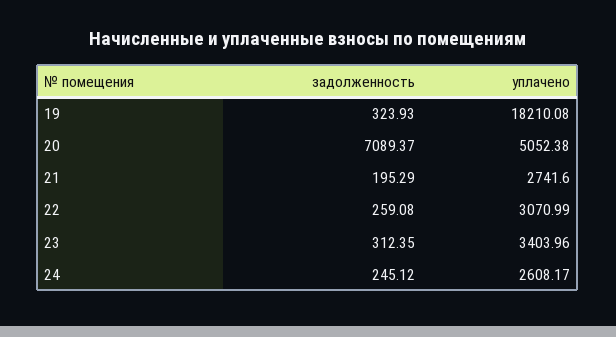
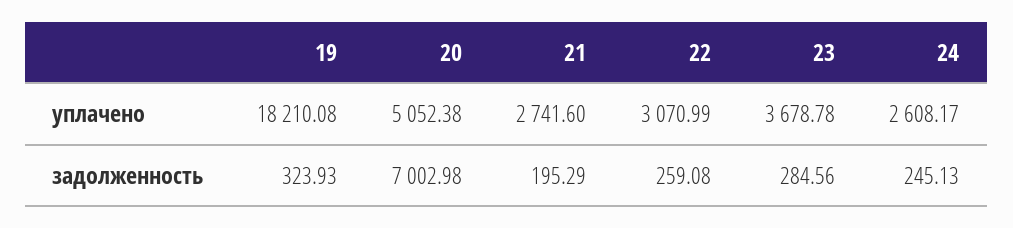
  {
    "задолженность": {
      "19": 323.93,
-     "20": 7089.37,
+     "20": 7002.98,
      "21": 195.29,
      "22": 259.08,
-     "23": 312.35,
+     "23": 284.56,
-     "24": 245.12
+     "24": 245.13
    },
    "уплачено": {
      "19": 18210.08,
      "20": 5052.38,
      "21": 2741.6,
      "22": 3070.99,
-     "23": 3403.96,
+     "23": 3678.78,
      "24": 2608.17
    }
  }

